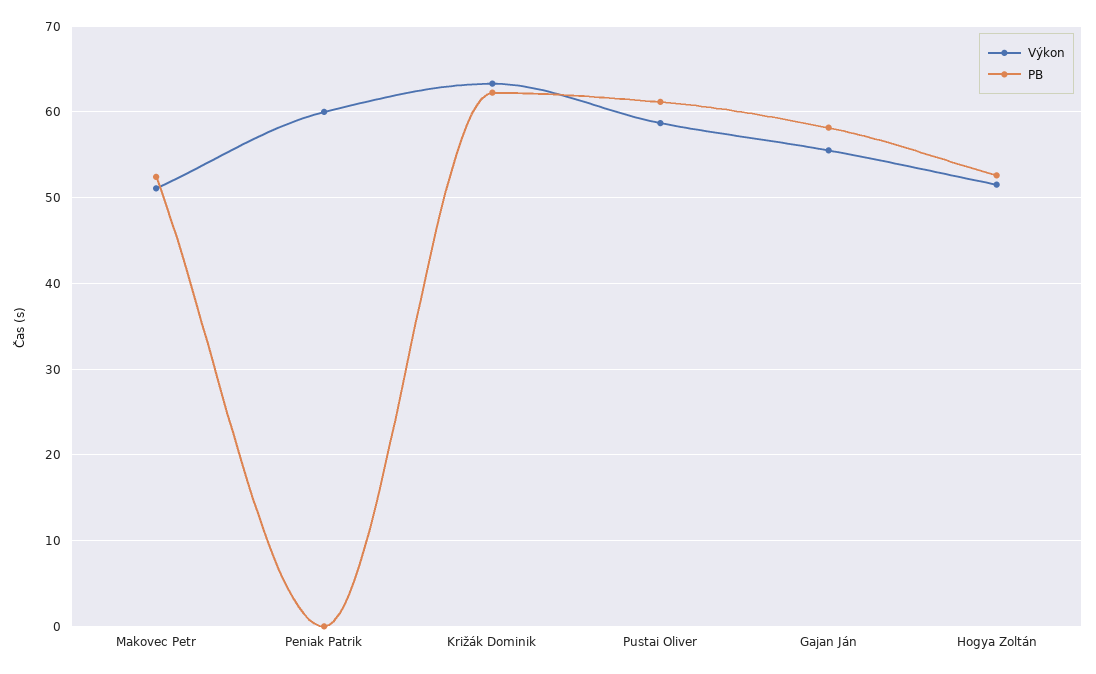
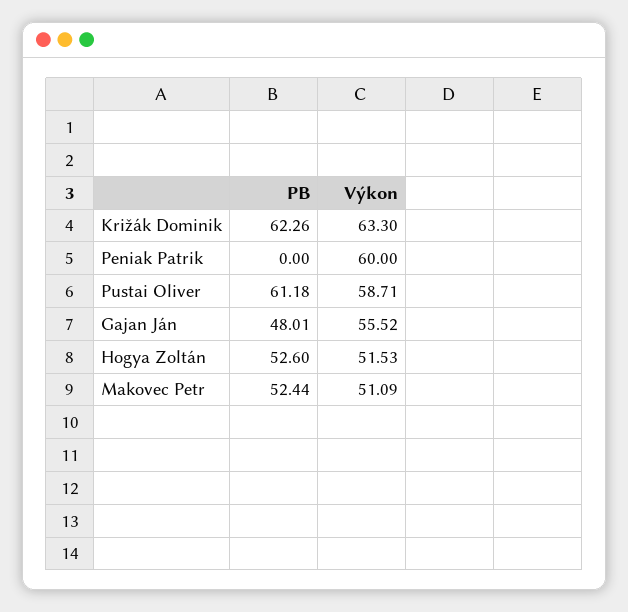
  {
    "Výkon": {
      "Makovec Petr": 51.09,
      "Peniak Patrik": 60,
      "Križák Dominik": 63.3,
      "Pustai Oliver": 58.71,
      "Gajan Ján": 55.52,
      "Hogya Zoltán": 51.53
    },
    "PB": {
      "Makovec Petr": 52.44,
      "Peniak Patrik": 0,
      "Križák Dominik": 62.26,
      "Pustai Oliver": 61.18,
-     "Gajan Ján": 58,
+     "Gajan Ján": 48.01,
      "Hogya Zoltán": 52.6
    }
  }

